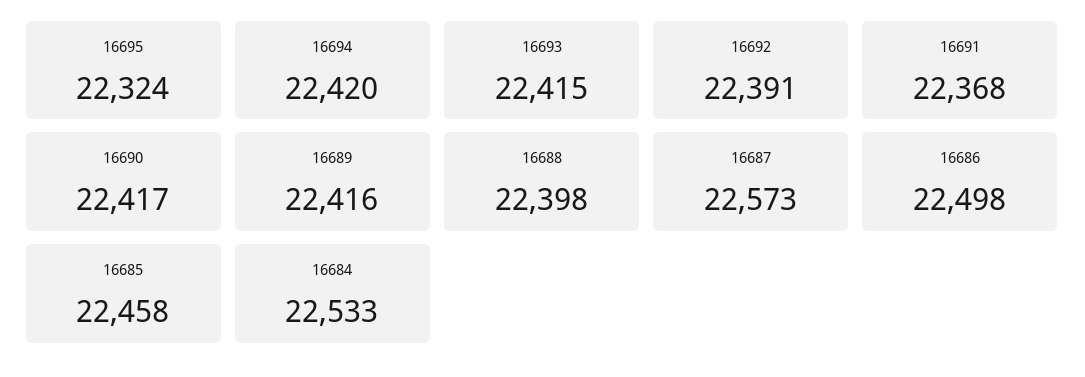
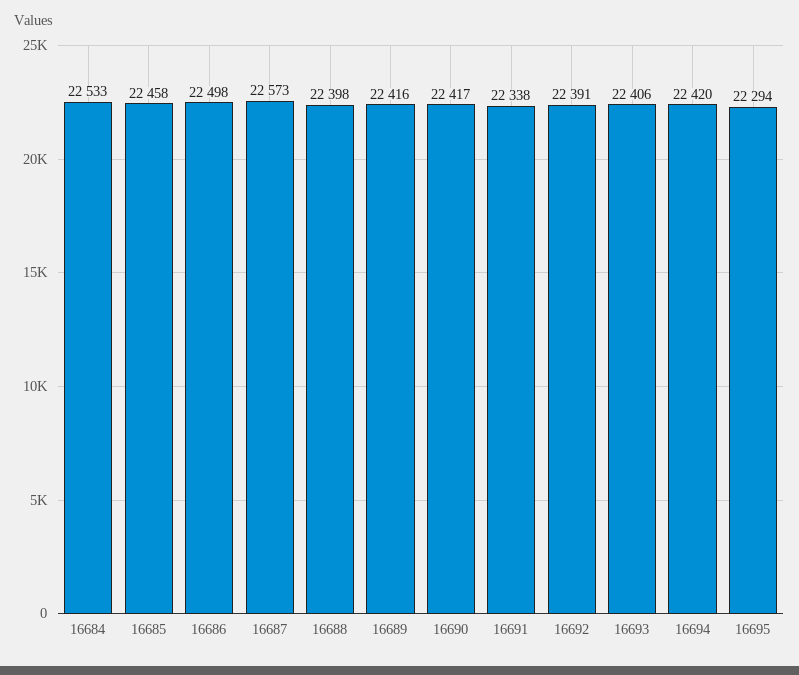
  {
-   "16695": 22324,
+   "16695": 22294,
    "16694": 22420,
-   "16693": 22415,
+   "16693": 22406,
    "16692": 22391,
-   "16691": 22368,
+   "16691": 22338,
    "16690": 22417,
    "16689": 22416,
    "16688": 22398,
    "16687": 22573,
    "16686": 22498,
    "16685": 22458,
    "16684": 22533
  }

